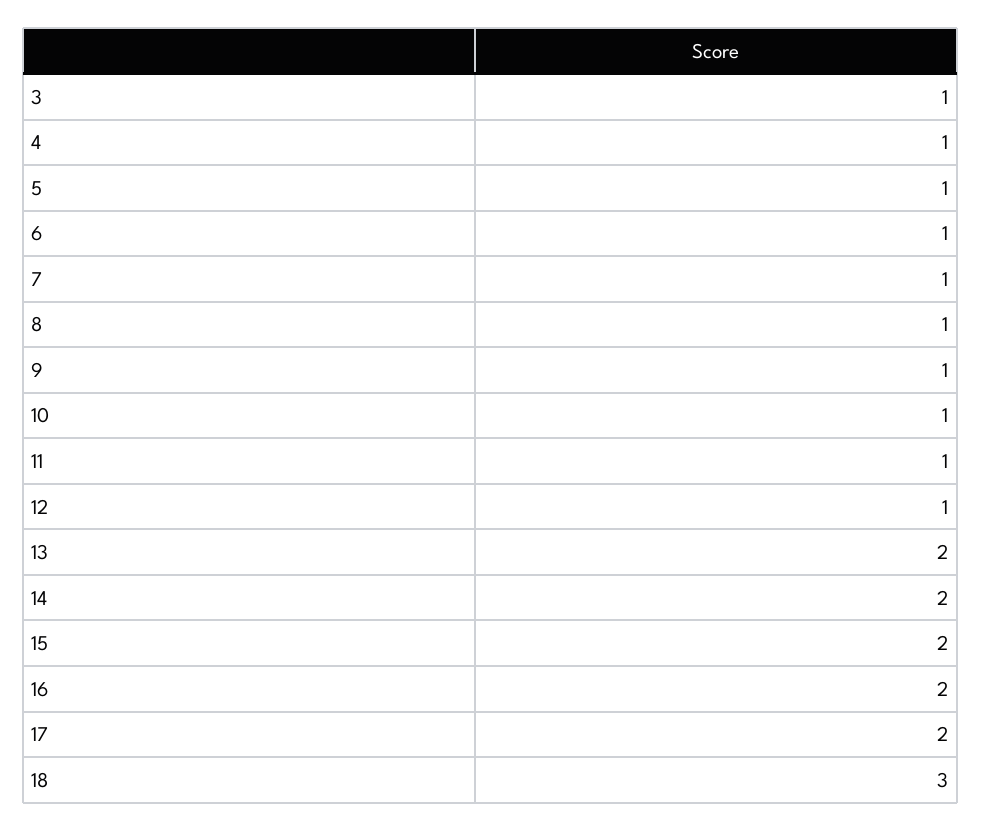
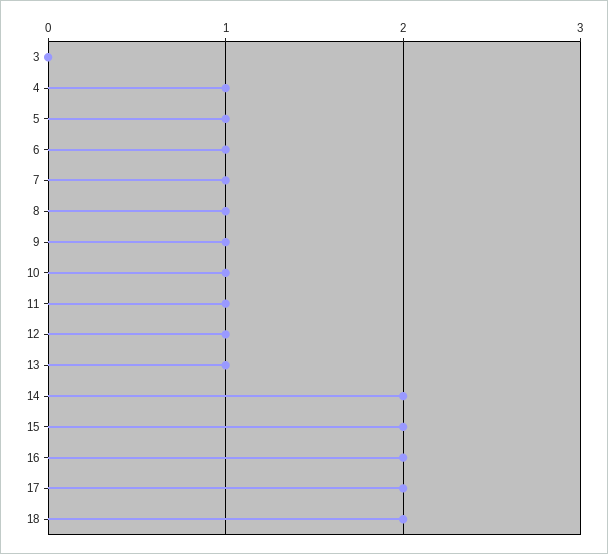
  {
-   "3": 1,
+   "3": 0,
    "4": 1,
    "5": 1,
    "6": 1,
    "7": 1,
    "8": 1,
    "9": 1,
    "10": 1,
    "11": 1,
    "12": 1,
-   "13": 2,
+   "13": 1,
    "14": 2,
    "15": 2,
    "16": 2,
    "17": 2,
-   "18": 3
+   "18": 2
  }

